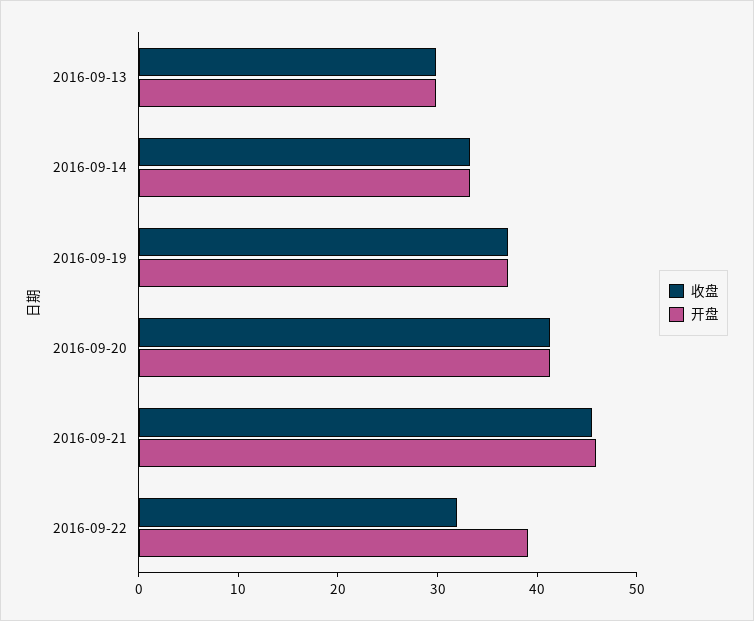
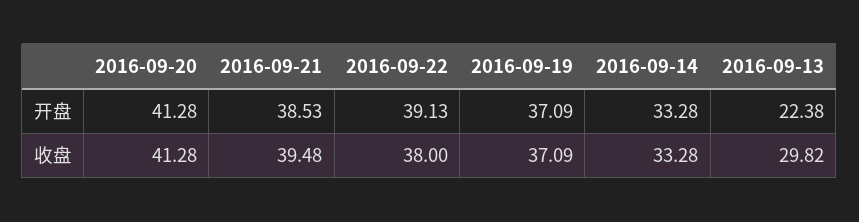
  {
    "收盘": {
      "2016-09-13": 29.82,
      "2016-09-14": 33.28,
      "2016-09-19": 37.09,
      "2016-09-20": 41.28,
-     "2016-09-21": 46,
+     "2016-09-21": 39.48,
-     "2016-09-22": 32
+     "2016-09-22": 38
    },
    "开盘": {
-     "2016-09-13": 30,
+     "2016-09-13": 22.38,
      "2016-09-14": 33.28,
      "2016-09-19": 37.09,
      "2016-09-20": 41.28,
-     "2016-09-21": 46,
+     "2016-09-21": 38.53,
      "2016-09-22": 39.13
    }
  }

